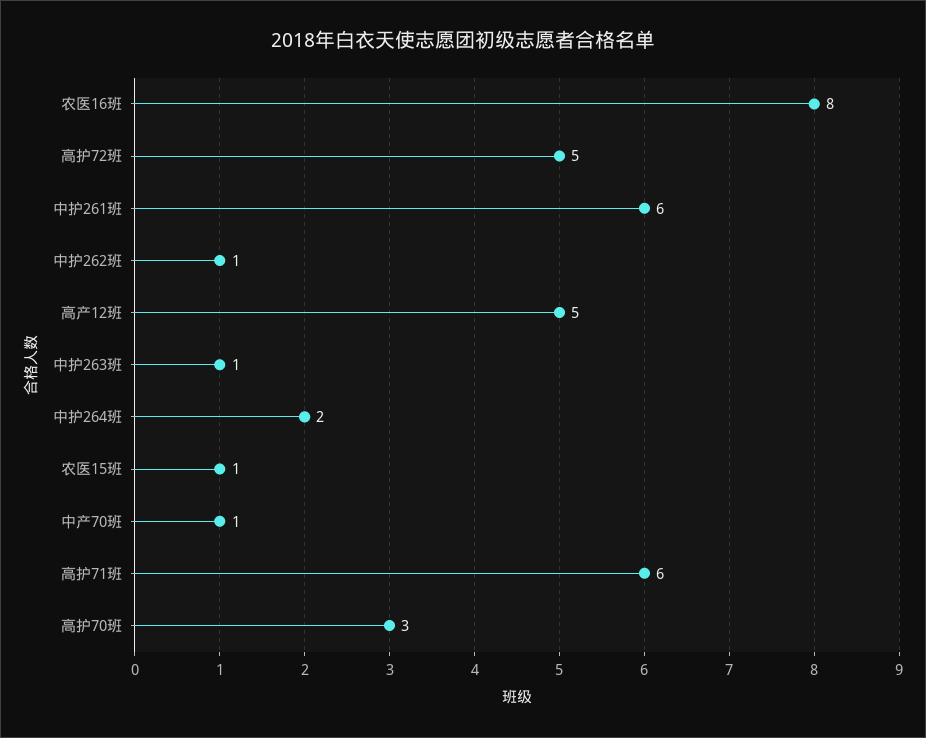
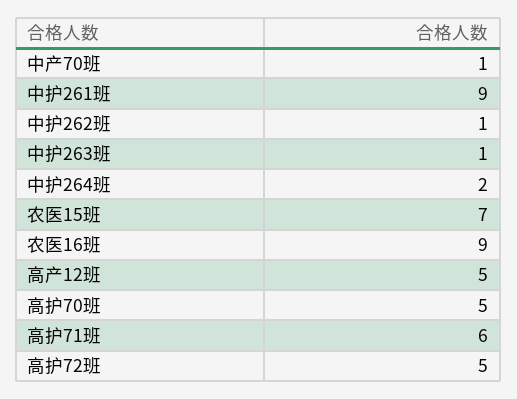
  {
-   "农医16班": 8,
+   "农医16班": 9,
    "高护72班": 5,
-   "中护261班": 6,
+   "中护261班": 9,
    "中护262班": 1,
    "高产12班": 5,
    "中护263班": 1,
    "中护264班": 2,
-   "农医15班": 1,
+   "农医15班": 7,
    "中产70班": 1,
    "高护71班": 6,
-   "高护70班": 3
+   "高护70班": 5
  }

